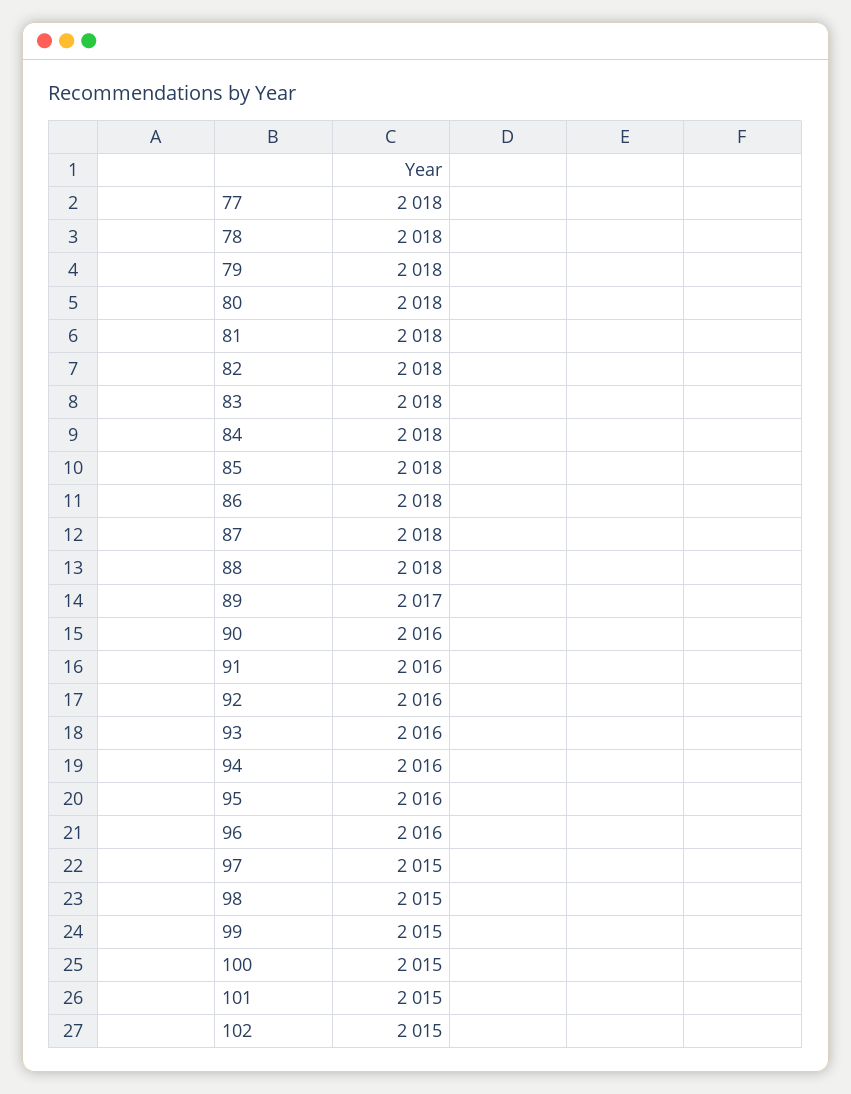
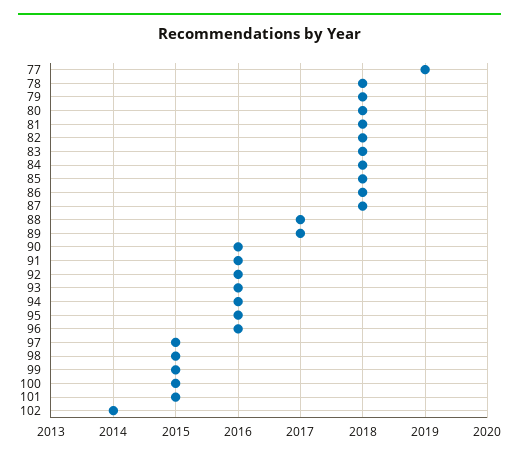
  {
-   "77": 2018,
+   "77": 2019,
    "78": 2018,
    "79": 2018,
    "80": 2018,
    "81": 2018,
    "82": 2018,
    "83": 2018,
    "84": 2018,
    "85": 2018,
    "86": 2018,
    "87": 2018,
-   "88": 2018,
+   "88": 2017,
    "89": 2017,
    "90": 2016,
    "91": 2016,
    "92": 2016,
    "93": 2016,
    "94": 2016,
    "95": 2016,
    "96": 2016,
    "97": 2015,
    "98": 2015,
    "99": 2015,
    "100": 2015,
    "101": 2015,
-   "102": 2015
+   "102": 2014
  }

